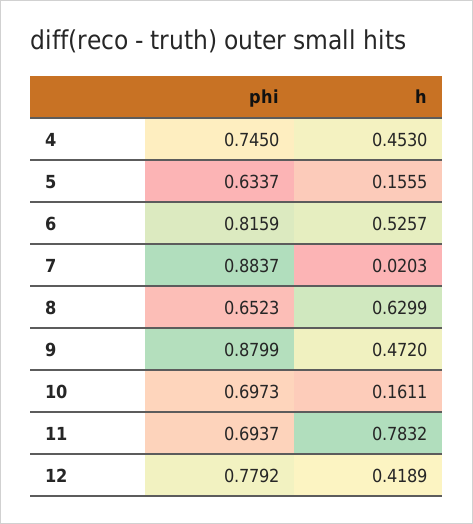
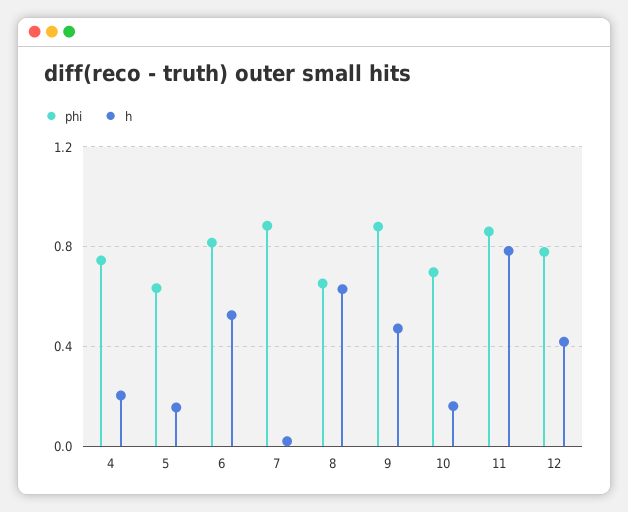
  {
    "phi": {
      "4": 0.745,
      "5": 0.6337,
      "6": 0.8159,
      "7": 0.8837,
      "8": 0.6523,
      "9": 0.8799,
      "10": 0.6973,
-     "11": 0.6937,
+     "11": 0.85,
      "12": 0.7792
    },
    "h": {
-     "4": 0.453,
+     "4": 0.2,
      "5": 0.1555,
      "6": 0.5257,
      "7": 0.0203,
      "8": 0.6299,
      "9": 0.472,
      "10": 0.1611,
      "11": 0.7832,
      "12": 0.4189
    }
  }

